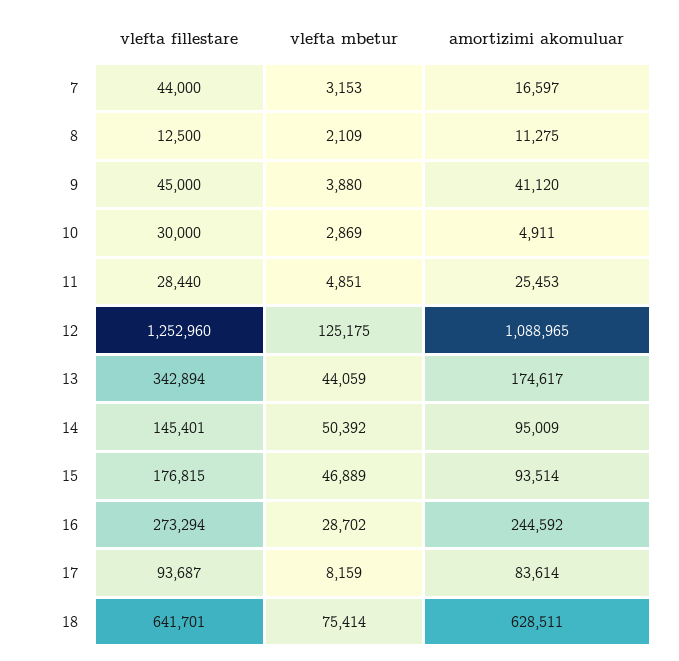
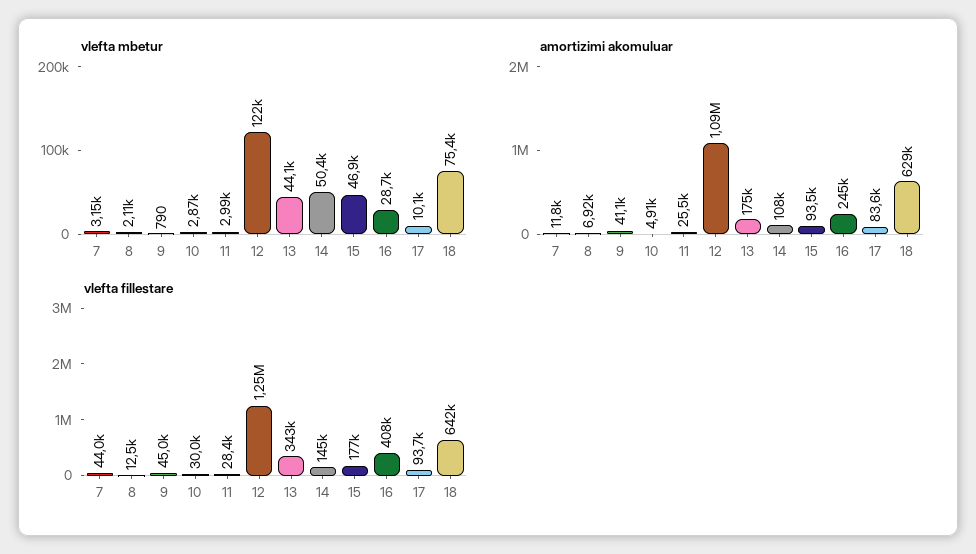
  {
    "vlefta fillestare": {
      "7": 44000,
      "8": 12500,
      "9": 45000,
      "10": 30000,
      "11": 28440,
      "12": 1252960,
      "13": 342894,
      "14": 145401,
      "15": 176815,
-     "16": 273294,
+     "16": 408000,
      "17": 93687,
      "18": 641701
    },
    "vlefta mbetur": {
      "7": 3153,
      "8": 2109,
-     "9": 3880,
+     "9": 790,
      "10": 2869,
-     "11": 4851,
+     "11": 2990,
-     "12": 125175,
+     "12": 122000,
      "13": 44059,
      "14": 50392,
      "15": 46889,
      "16": 28702,
-     "17": 8159,
+     "17": 10100,
      "18": 75414
    },
    "amortizimi akomuluar": {
-     "7": 16597,
+     "7": 11800,
-     "8": 11275,
+     "8": 6920,
      "9": 41120,
      "10": 4911,
      "11": 25453,
      "12": 1088965,
      "13": 174617,
-     "14": 95009,
+     "14": 108000,
      "15": 93514,
      "16": 244592,
      "17": 83614,
      "18": 628511
    }
  }

